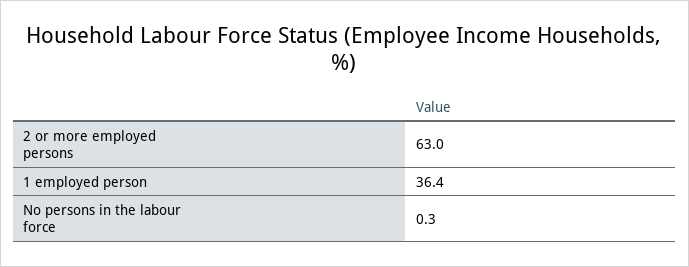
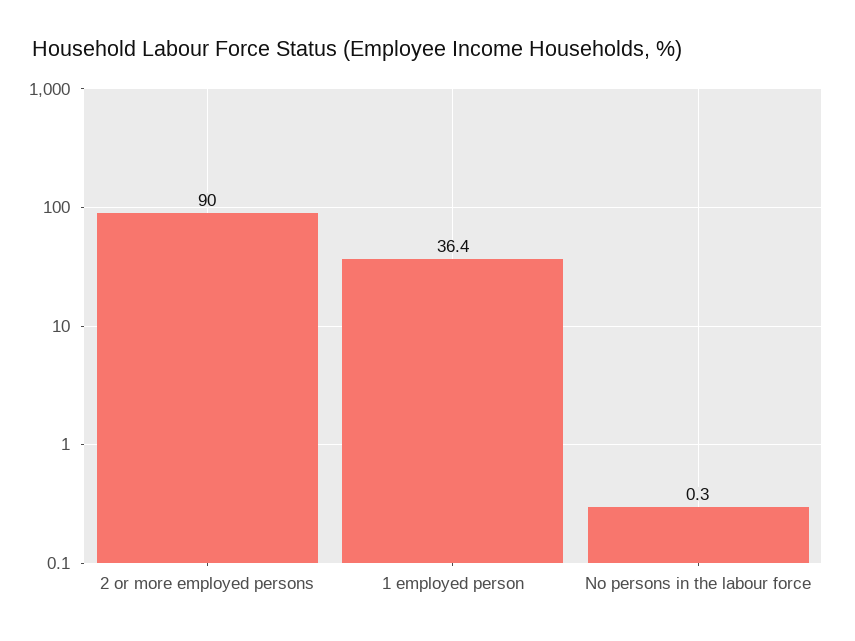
  {
-   "2 or more employed persons": 63,
+   "2 or more employed persons": 90,
    "1 employed person": 36.4,
    "No persons in the labour force": 0.3
  }

